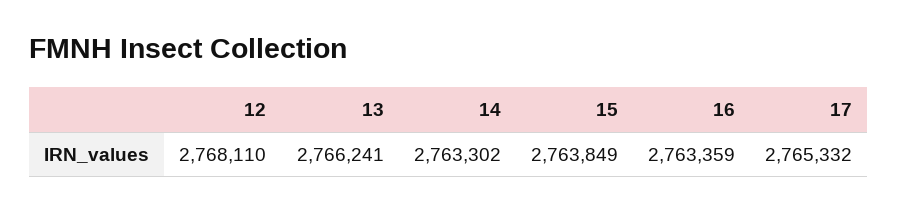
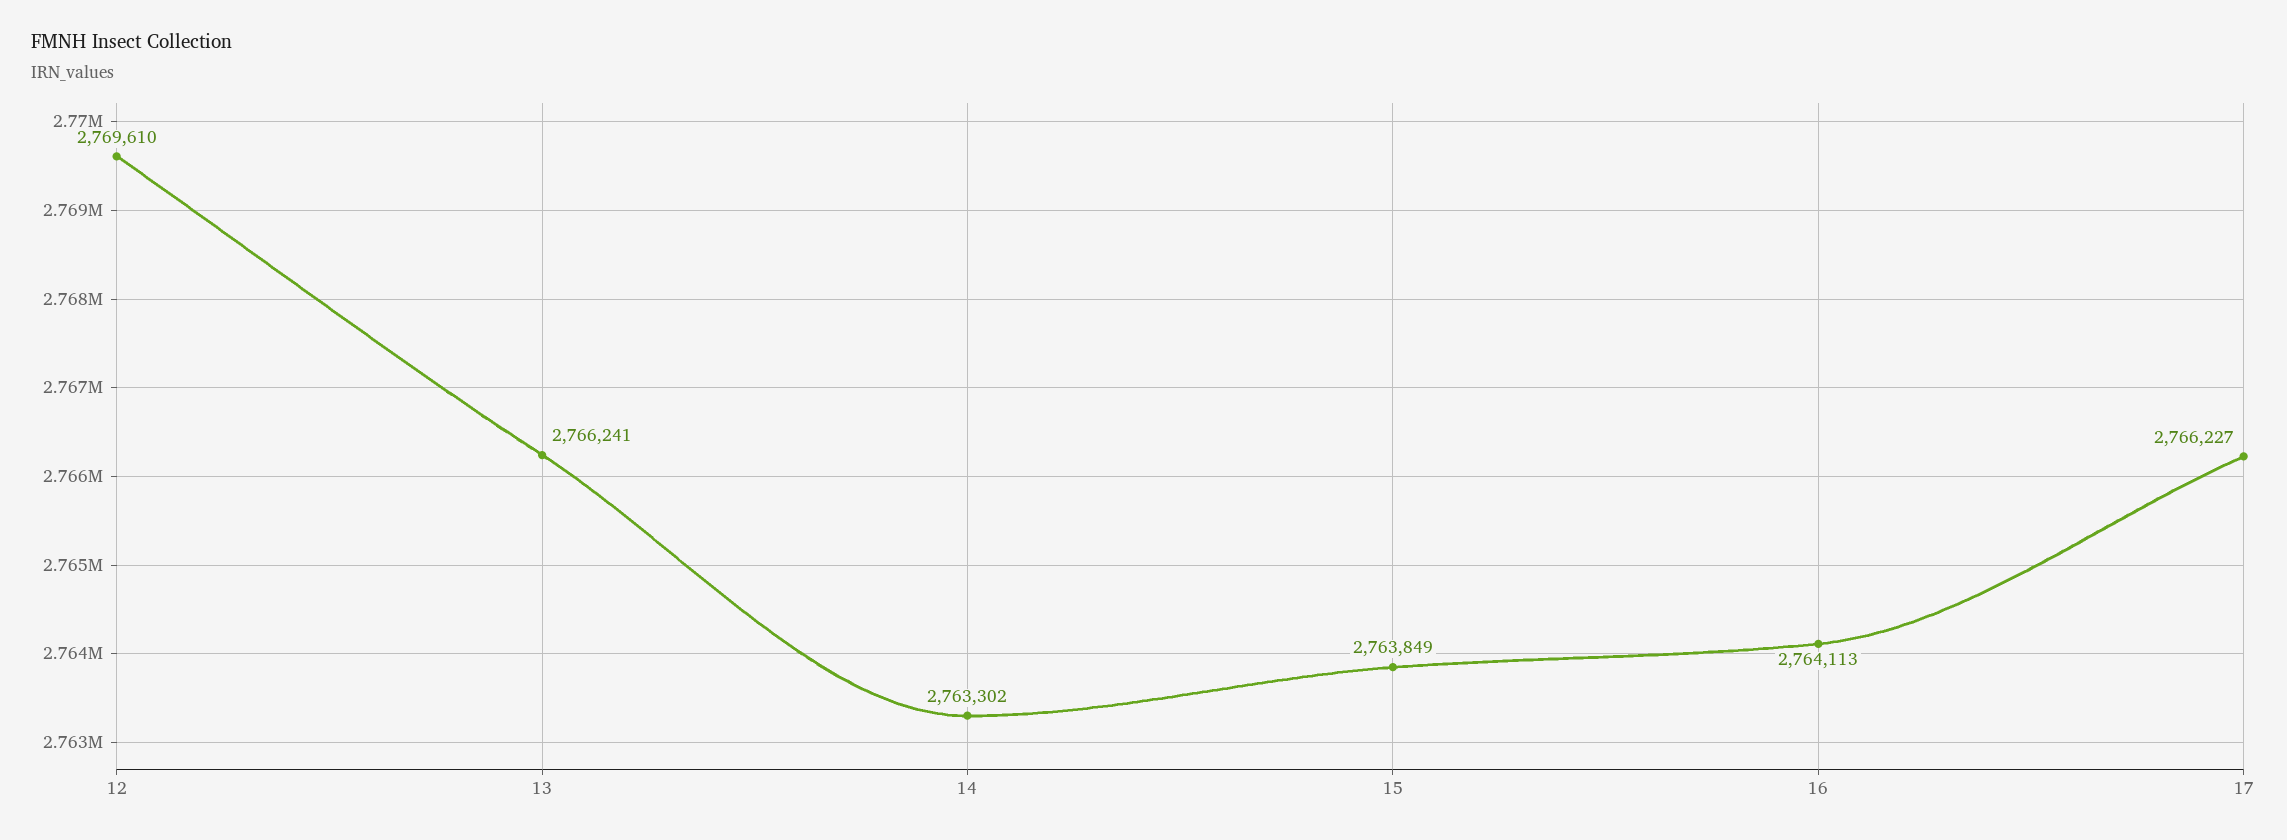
  {
-   "12": 2768110,
+   "12": 2769610,
    "13": 2766241,
    "14": 2763302,
    "15": 2763849,
-   "16": 2763359,
+   "16": 2764113,
-   "17": 2765332
+   "17": 2766227
  }

